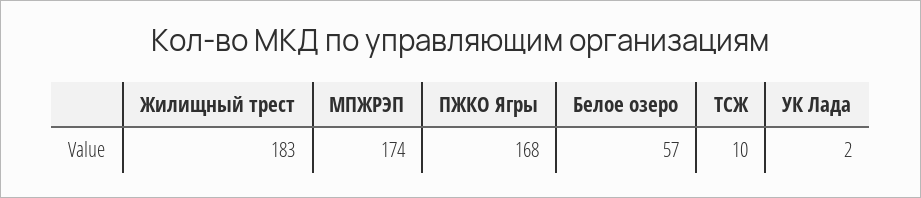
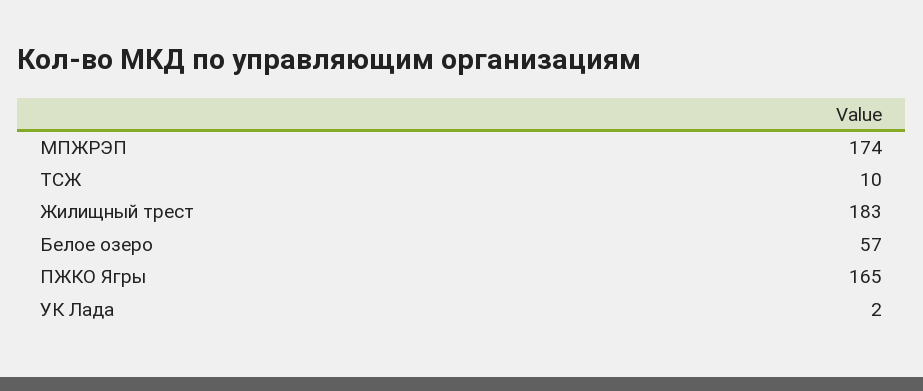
  {
    "Жилищный трест": 183,
    "МПЖРЭП": 174,
-   "ПЖКО Ягры": 168,
+   "ПЖКО Ягры": 165,
    "Белое озеро": 57,
    "ТСЖ": 10,
    "УК Лада": 2
  }

